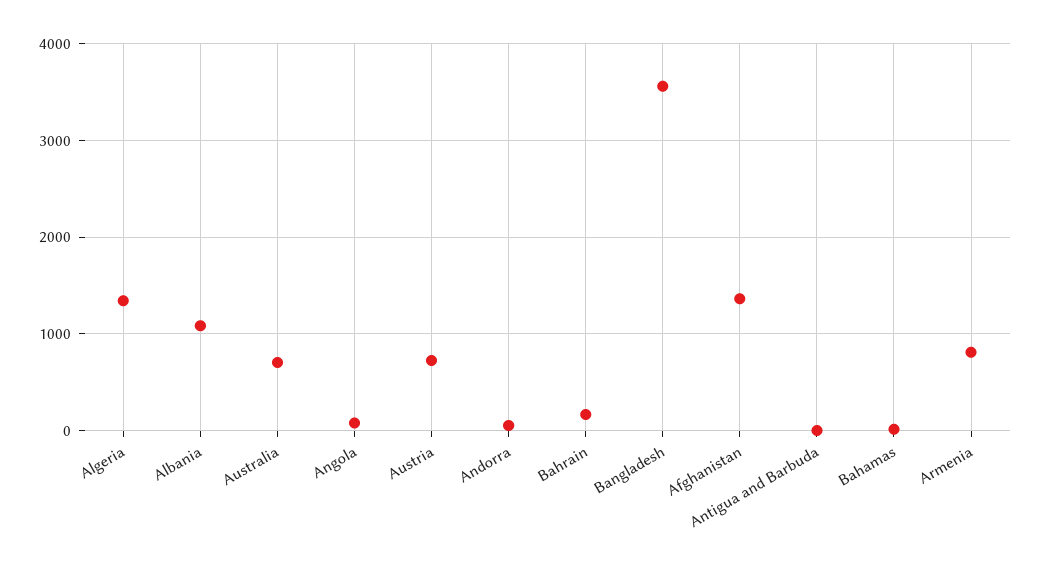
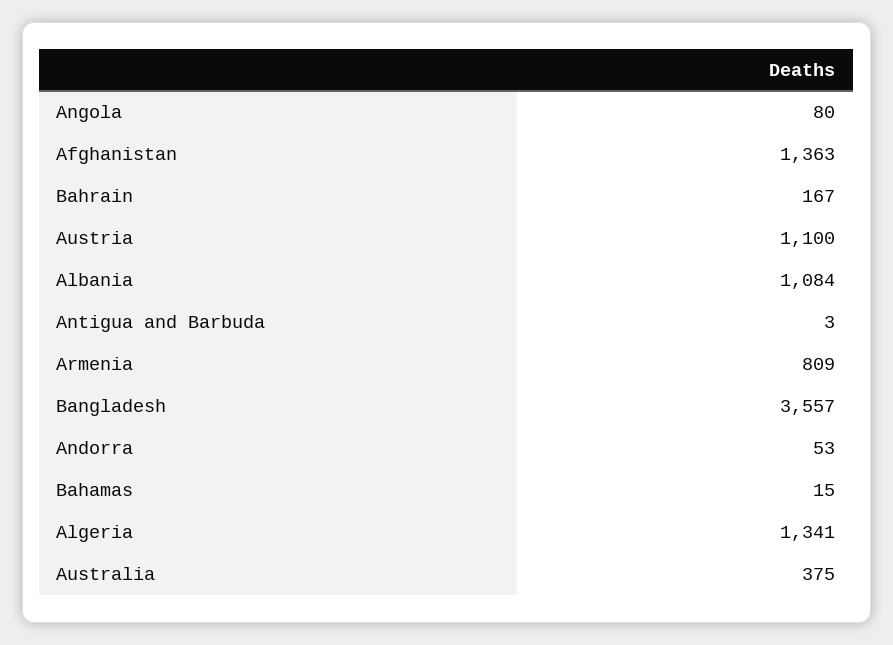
  {
    "Algeria": 1341,
    "Albania": 1084,
-   "Australia": 700,
+   "Australia": 375,
    "Angola": 80,
-   "Austria": 700,
+   "Austria": 1100,
    "Andorra": 53,
    "Bahrain": 167,
    "Bangladesh": 3557,
    "Afghanistan": 1363,
    "Antigua and Barbuda": 3,
    "Bahamas": 15,
    "Armenia": 809
  }

